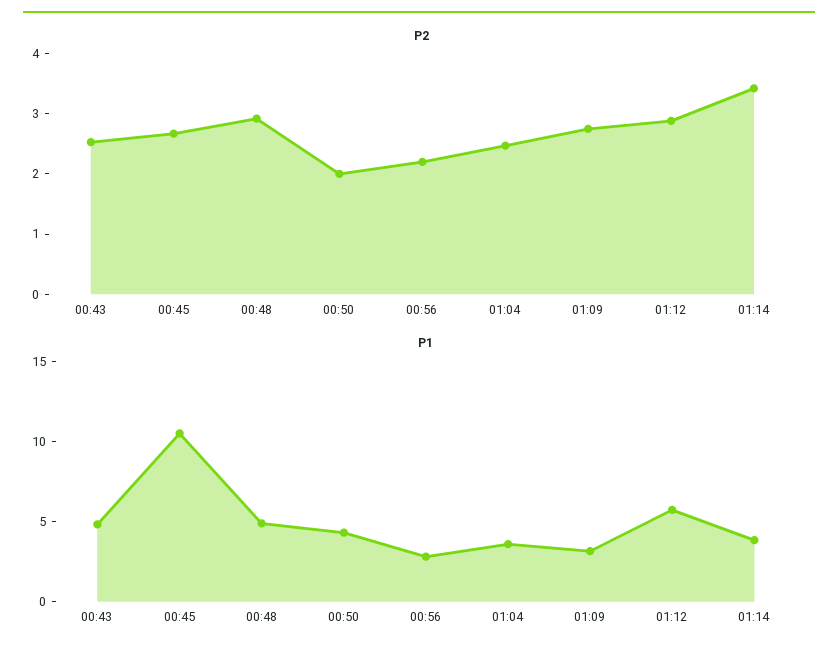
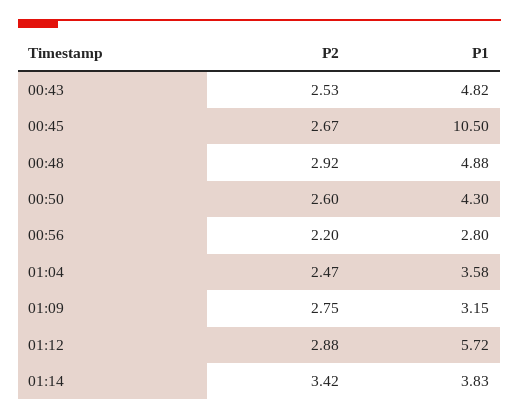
  {
    "P2": {
      "00:43": 2.53,
      "00:45": 2.67,
      "00:48": 2.92,
-     "00:50": 2,
+     "00:50": 2.6,
      "00:56": 2.2,
      "01:04": 2.47,
      "01:09": 2.75,
      "01:12": 2.88,
      "01:14": 3.42
    },
    "P1": {
      "00:43": 4.82,
      "00:45": 10.5,
      "00:48": 4.88,
      "00:50": 4.3,
      "00:56": 2.8,
      "01:04": 3.58,
      "01:09": 3.15,
      "01:12": 5.72,
      "01:14": 3.83
    }
  }

